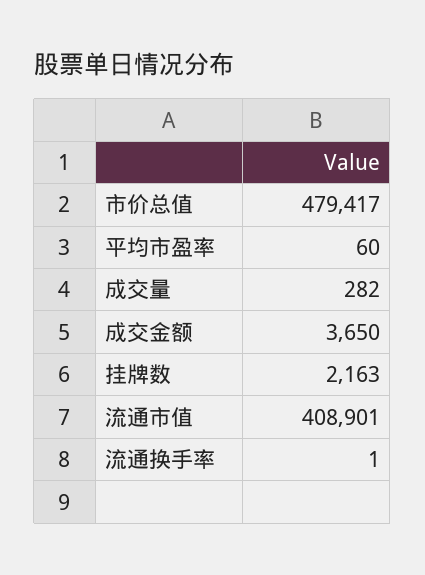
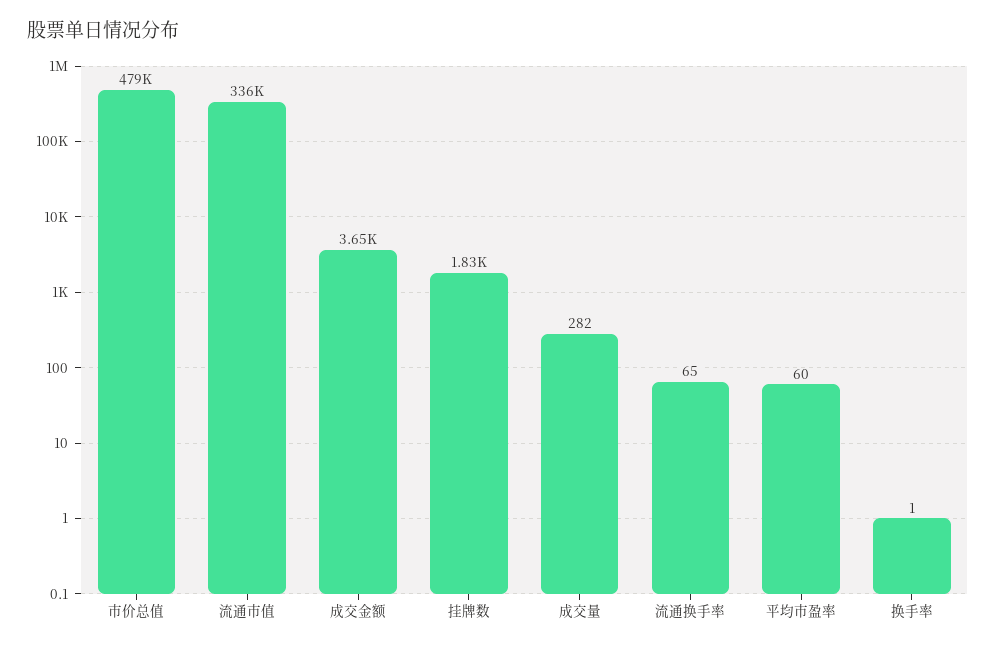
  {
    "市价总值": 479417,
    "平均市盈率": 60,
    "成交量": 282,
    "成交金额": 3650,
-   "挂牌数": 2163,
+   "挂牌数": 1830,
-   "流通市值": 408901,
+   "流通市值": 336000,
-   "流通换手率": 1
+   "流通换手率": 65,
+   "换手率": 1
  }

